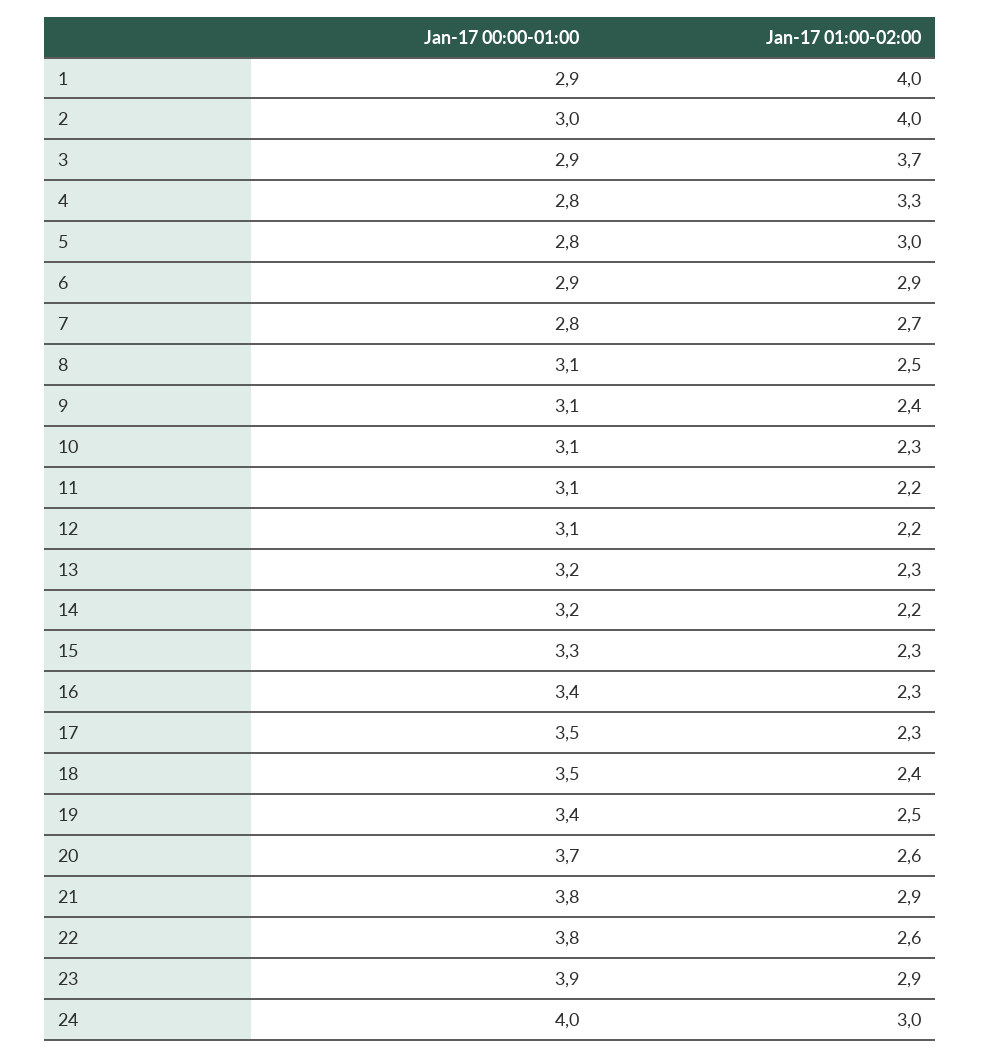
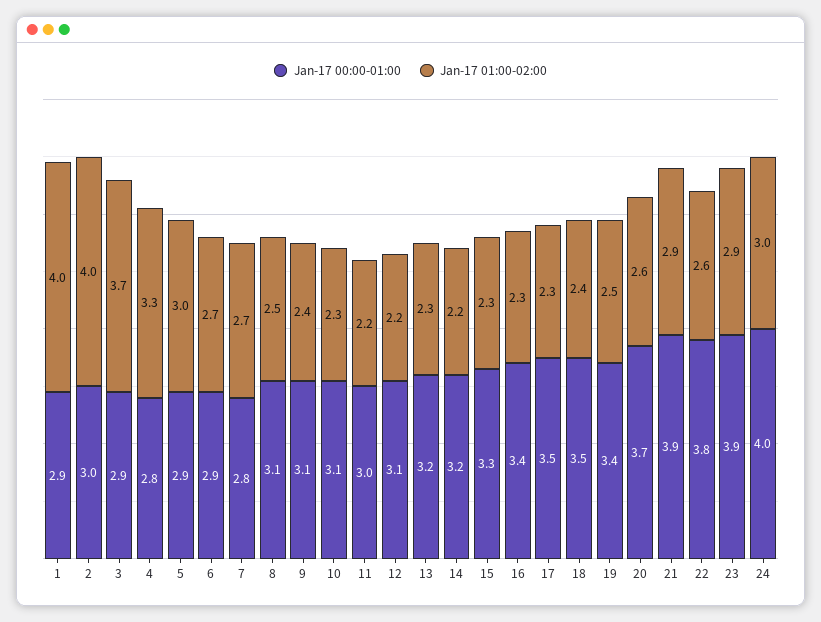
  {
    "Jan-17 00:00-01:00": {
      "1": 2.9,
      "2": 3,
      "3": 2.9,
      "4": 2.8,
-     "5": 2.8,
+     "5": 2.9,
      "6": 2.9,
      "7": 2.8,
      "8": 3.1,
      "9": 3.1,
      "10": 3.1,
-     "11": 3.1,
+     "11": 3,
      "12": 3.1,
      "13": 3.2,
      "14": 3.2,
      "15": 3.3,
      "16": 3.4,
      "17": 3.5,
      "18": 3.5,
      "19": 3.4,
      "20": 3.7,
-     "21": 3.8,
+     "21": 3.9,
      "22": 3.8,
      "23": 3.9,
      "24": 4
    },
    "Jan-17 01:00-02:00": {
      "1": 4,
      "2": 4,
      "3": 3.7,
      "4": 3.3,
      "5": 3,
-     "6": 2.9,
+     "6": 2.7,
      "7": 2.7,
      "8": 2.5,
      "9": 2.4,
      "10": 2.3,
      "11": 2.2,
      "12": 2.2,
      "13": 2.3,
      "14": 2.2,
      "15": 2.3,
      "16": 2.3,
      "17": 2.3,
      "18": 2.4,
      "19": 2.5,
      "20": 2.6,
      "21": 2.9,
      "22": 2.6,
      "23": 2.9,
      "24": 3
    }
  }

